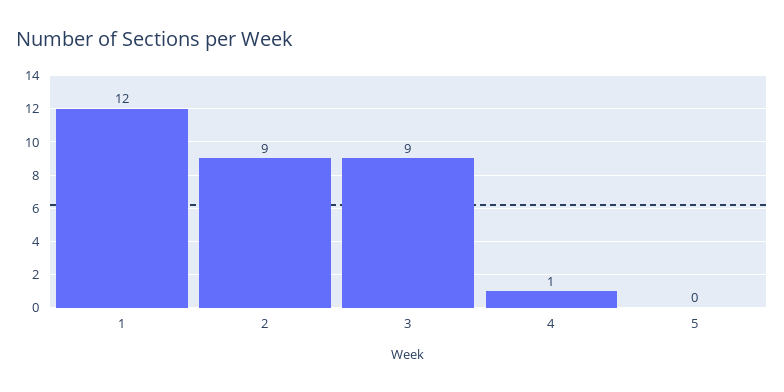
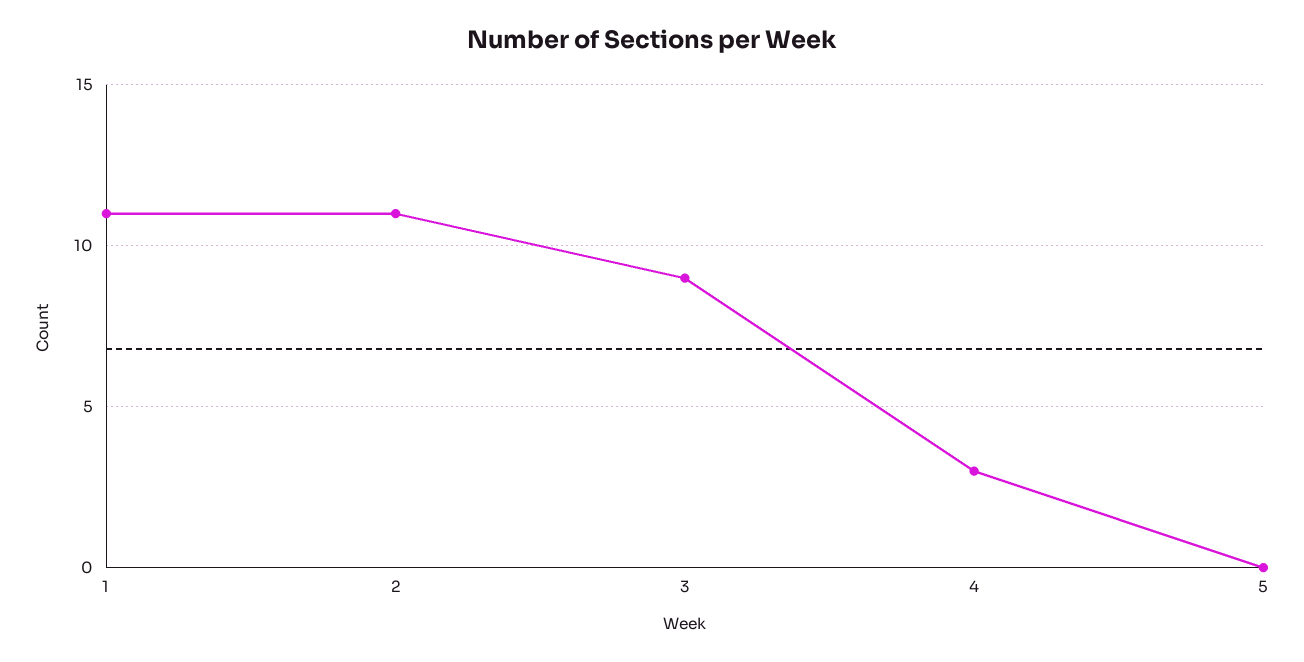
  {
-   "1": 12,
+   "1": 11,
-   "2": 9,
+   "2": 11,
    "3": 9,
-   "4": 1,
+   "4": 3,
    "5": 0
  }

